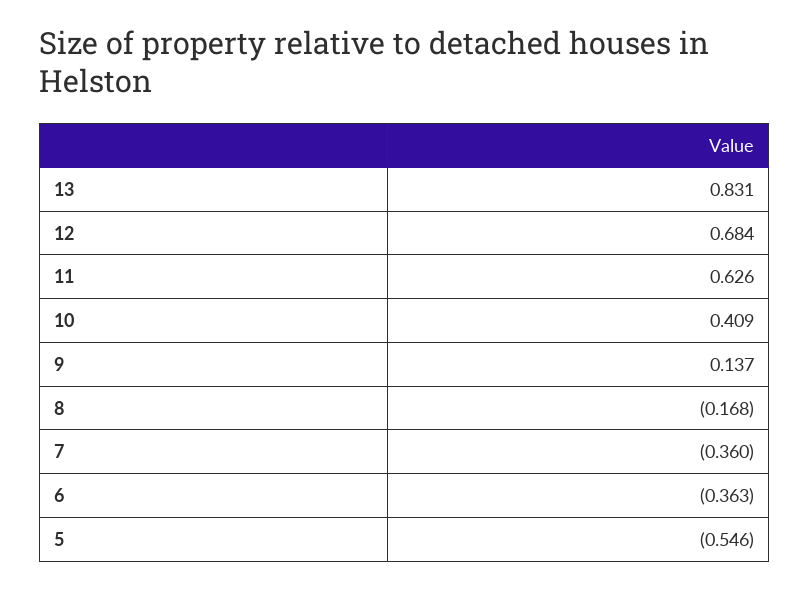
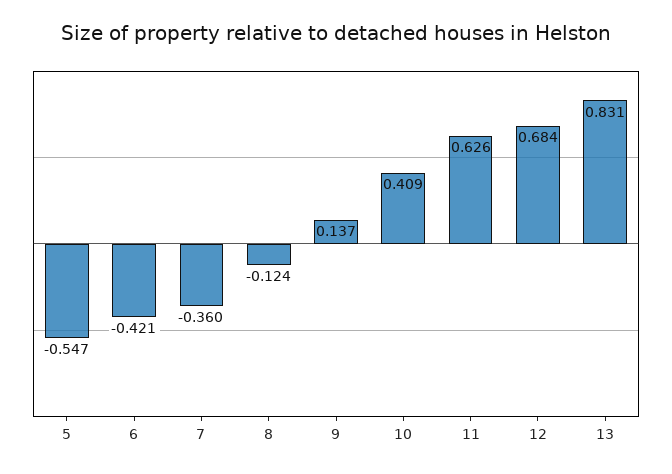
  {
    "13": 0.831,
    "12": 0.684,
    "11": 0.626,
    "10": 0.409,
    "9": 0.137,
-   "8": -0.168,
+   "8": -0.124,
    "7": -0.36,
-   "6": -0.363,
+   "6": -0.421,
-   "5": -0.546
+   "5": -0.547
  }

